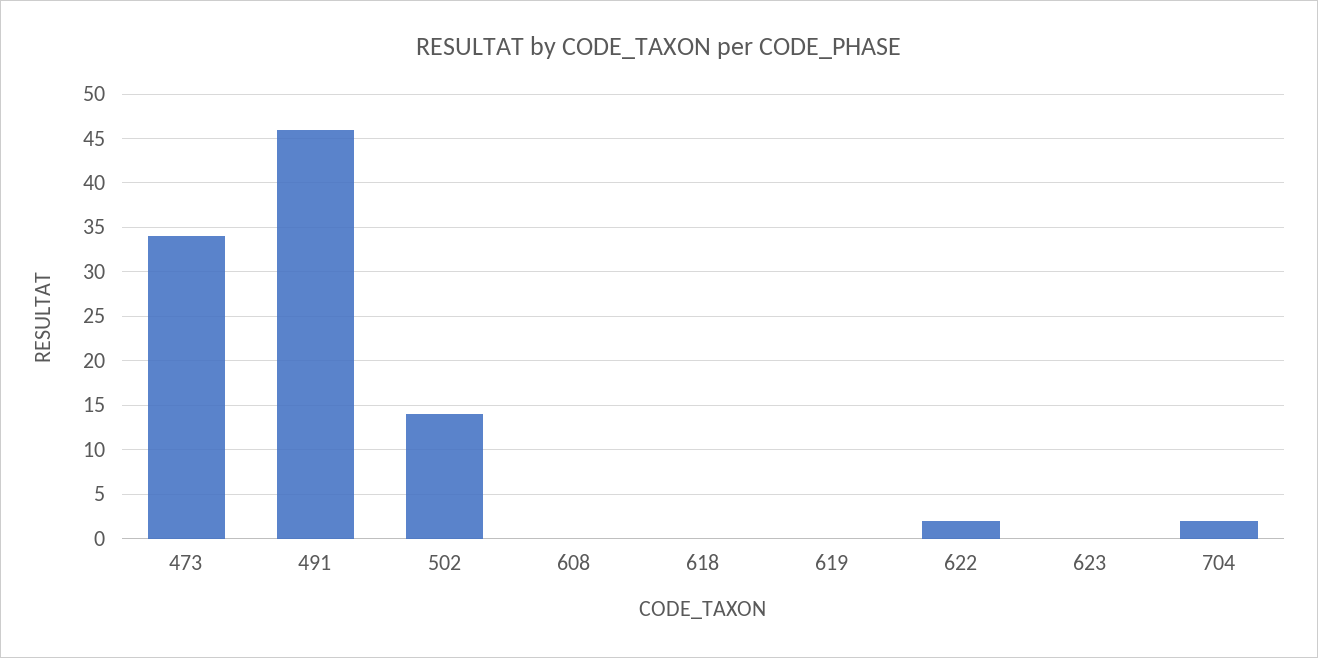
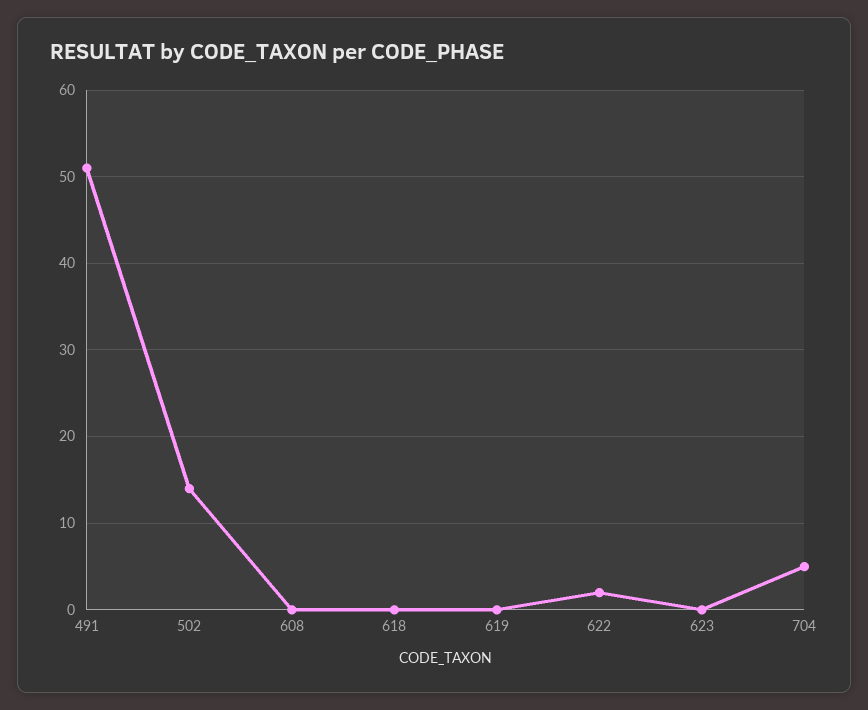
  {
-   "473": 34,
-   "491": 46,
+   "491": 51,
    "502": 14,
    "608": 0,
    "618": 0,
    "619": 0,
    "622": 2,
    "623": 0,
-   "704": 2
+   "704": 5
  }

